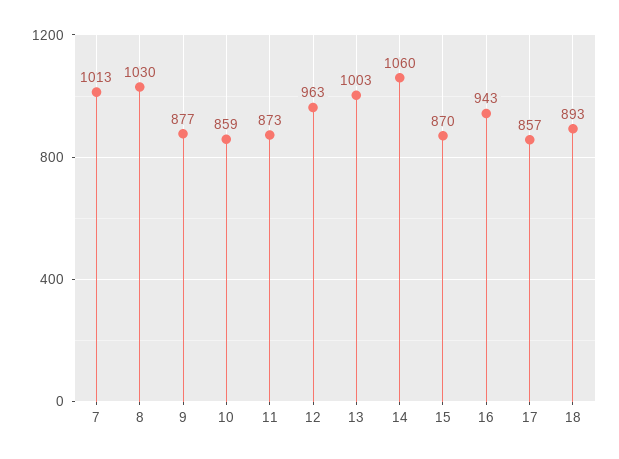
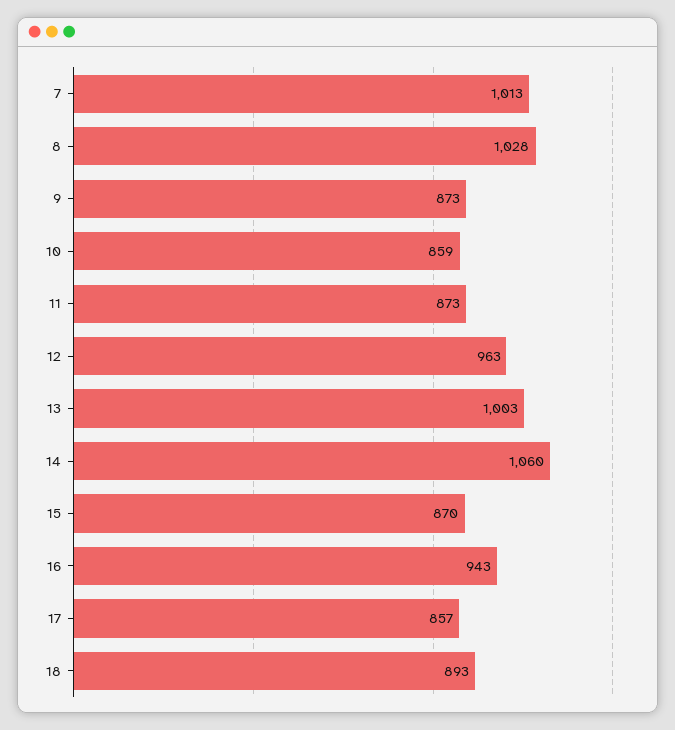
  {
    "7": 1013,
-   "8": 1030,
+   "8": 1028,
-   "9": 877,
+   "9": 873,
    "10": 859,
    "11": 873,
    "12": 963,
    "13": 1003,
    "14": 1060,
    "15": 870,
    "16": 943,
    "17": 857,
    "18": 893
  }

